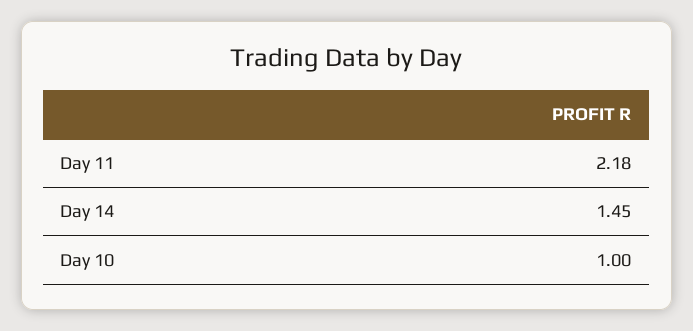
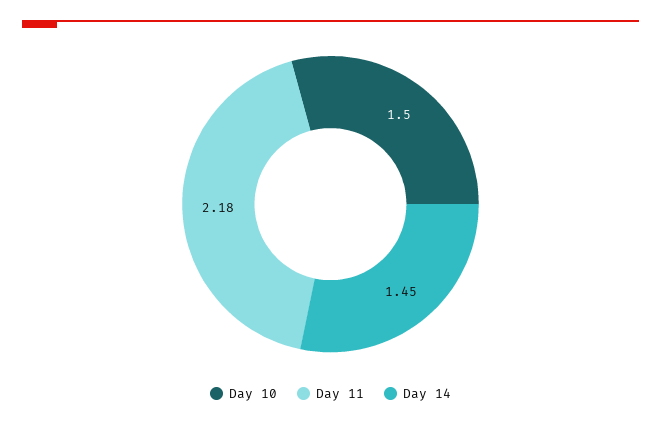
  {
    "Day 11": 2.18,
    "Day 14": 1.45,
-   "Day 10": 1
+   "Day 10": 1.5
  }

